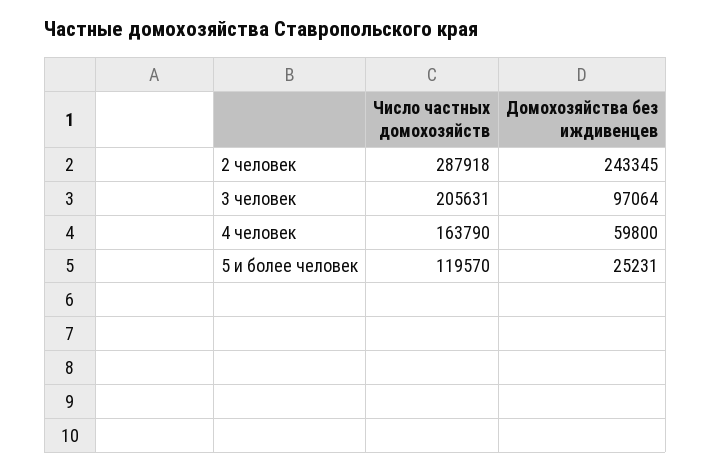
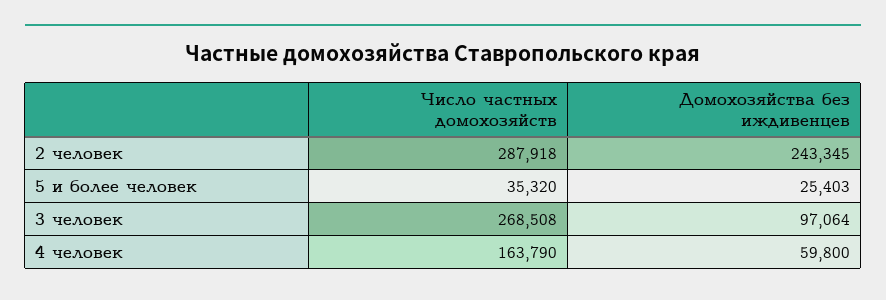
  {
    "Число частных домохозяйств": {
      "2 человек": 287918,
-     "3 человек": 205631,
+     "3 человек": 268508,
      "4 человек": 163790,
-     "5 и более человек": 119570
+     "5 и более человек": 35320
    },
    "Домохозяйства без иждивенцев": {
      "2 человек": 243345,
      "3 человек": 97064,
      "4 человек": 59800,
-     "5 и более человек": 25231
+     "5 и более человек": 25403
    }
  }

